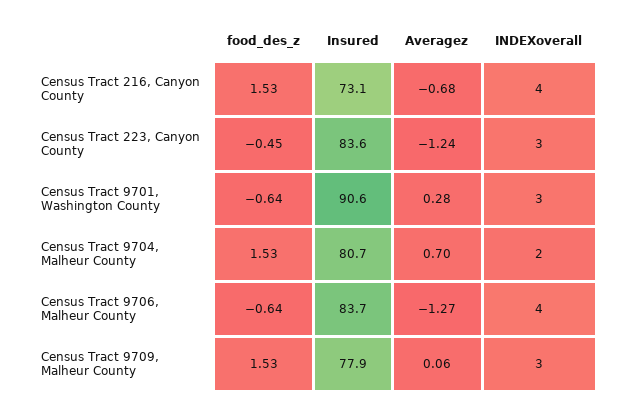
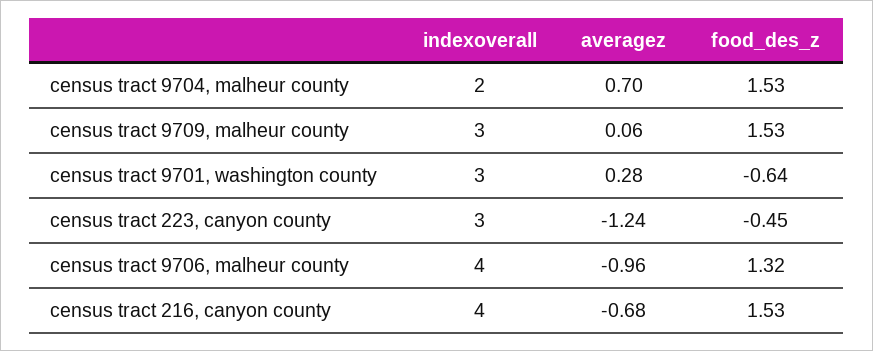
  {
    "food_des_z": {
      "Census Tract 216, Canyon County": 1.53,
      "Census Tract 223, Canyon County": -0.45,
      "Census Tract 9701, Washington County": -0.64,
      "Census Tract 9704, Malheur County": 1.53,
-     "Census Tract 9706, Malheur County": -0.64,
+     "Census Tract 9706, Malheur County": 1.32,
      "Census Tract 9709, Malheur County": 1.53
    },
-   "Insured": {
-     "Census Tract 216, Canyon County": 73.1,
-     "Census Tract 223, Canyon County": 83.6,
-     "Census Tract 9701, Washington County": 90.6,
-     "Census Tract 9704, Malheur County": 80.7,
-     "Census Tract 9706, Malheur County": 83.7,
-     "Census Tract 9709, Malheur County": 77.9
-   },
    "Averagez": {
      "Census Tract 216, Canyon County": -0.68,
      "Census Tract 223, Canyon County": -1.24,
      "Census Tract 9701, Washington County": 0.28,
      "Census Tract 9704, Malheur County": 0.7,
-     "Census Tract 9706, Malheur County": -1.27,
+     "Census Tract 9706, Malheur County": -0.96,
      "Census Tract 9709, Malheur County": 0.06
    },
    "INDEXoverall": {
      "Census Tract 216, Canyon County": 4,
      "Census Tract 223, Canyon County": 3,
      "Census Tract 9701, Washington County": 3,
      "Census Tract 9704, Malheur County": 2,
      "Census Tract 9706, Malheur County": 4,
      "Census Tract 9709, Malheur County": 3
    }
  }

